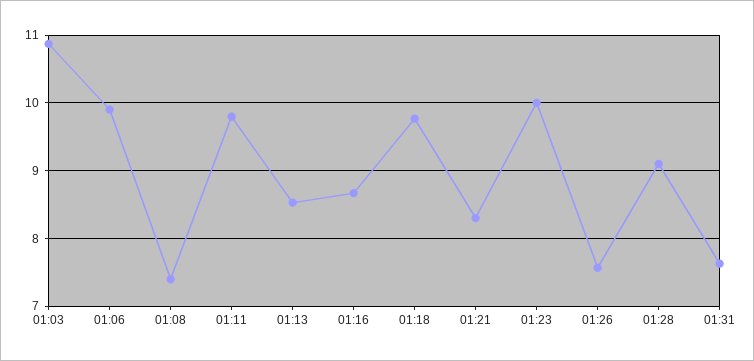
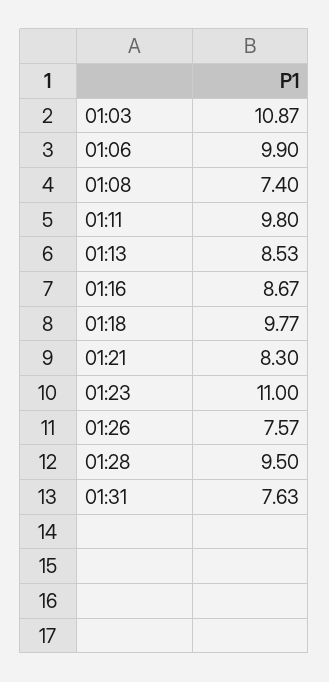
  {
    "01:03": 10.87,
    "01:06": 9.9,
    "01:08": 7.4,
    "01:11": 9.8,
    "01:13": 8.53,
    "01:16": 8.67,
    "01:18": 9.77,
    "01:21": 8.3,
-   "01:23": 10,
+   "01:23": 11,
    "01:26": 7.57,
-   "01:28": 9.1,
+   "01:28": 9.5,
    "01:31": 7.63
  }

